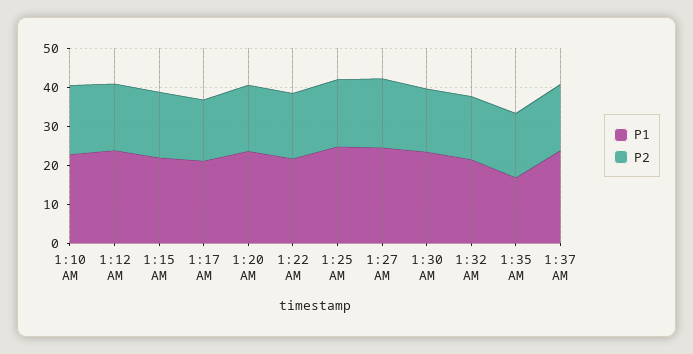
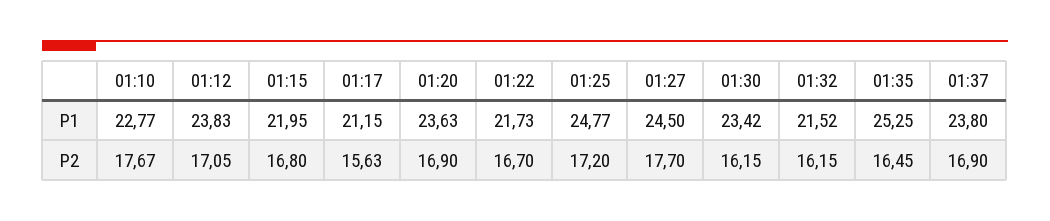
  {
    "P1": {
      "1:10 AM": 22.77,
      "1:12 AM": 23.83,
      "1:15 AM": 21.95,
      "1:17 AM": 21.15,
      "1:20 AM": 23.63,
      "1:22 AM": 21.73,
      "1:25 AM": 24.77,
      "1:27 AM": 24.5,
      "1:30 AM": 23.42,
      "1:32 AM": 21.52,
-     "1:35 AM": 17.5,
+     "1:35 AM": 25.25,
      "1:37 AM": 23.8
    },
    "P2": {
      "1:10 AM": 17.67,
      "1:12 AM": 17.05,
      "1:15 AM": 16.8,
      "1:17 AM": 15.63,
      "1:20 AM": 16.9,
      "1:22 AM": 16.7,
      "1:25 AM": 17.2,
      "1:27 AM": 17.7,
      "1:30 AM": 16.15,
      "1:32 AM": 16.15,
      "1:35 AM": 16.45,
      "1:37 AM": 16.9
    }
  }

